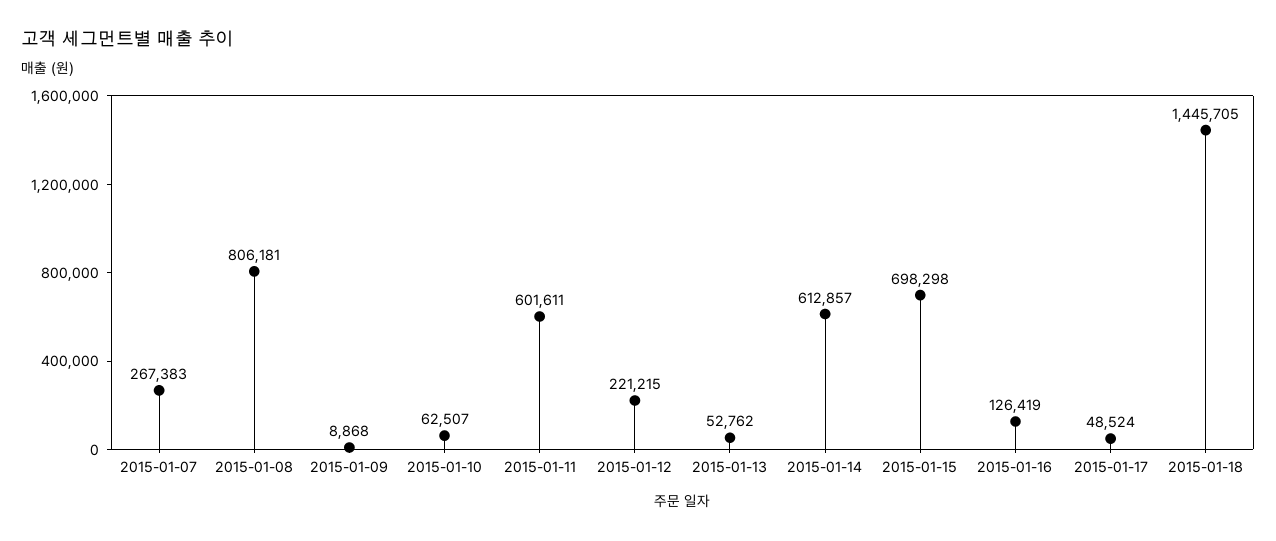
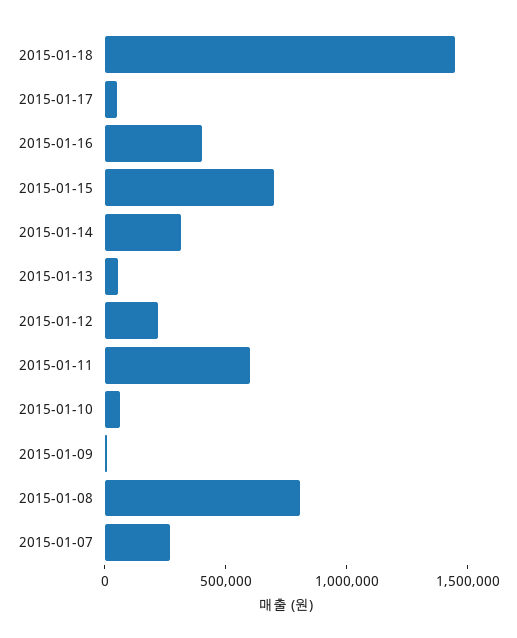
  {
    "2015-01-07": 267383,
    "2015-01-08": 806181,
    "2015-01-09": 8868,
    "2015-01-10": 62507,
    "2015-01-11": 601611,
    "2015-01-12": 221215,
    "2015-01-13": 52762,
-   "2015-01-14": 612857,
+   "2015-01-14": 300000,
    "2015-01-15": 698298,
-   "2015-01-16": 126419,
+   "2015-01-16": 400000,
    "2015-01-17": 48524,
    "2015-01-18": 1445705
  }

